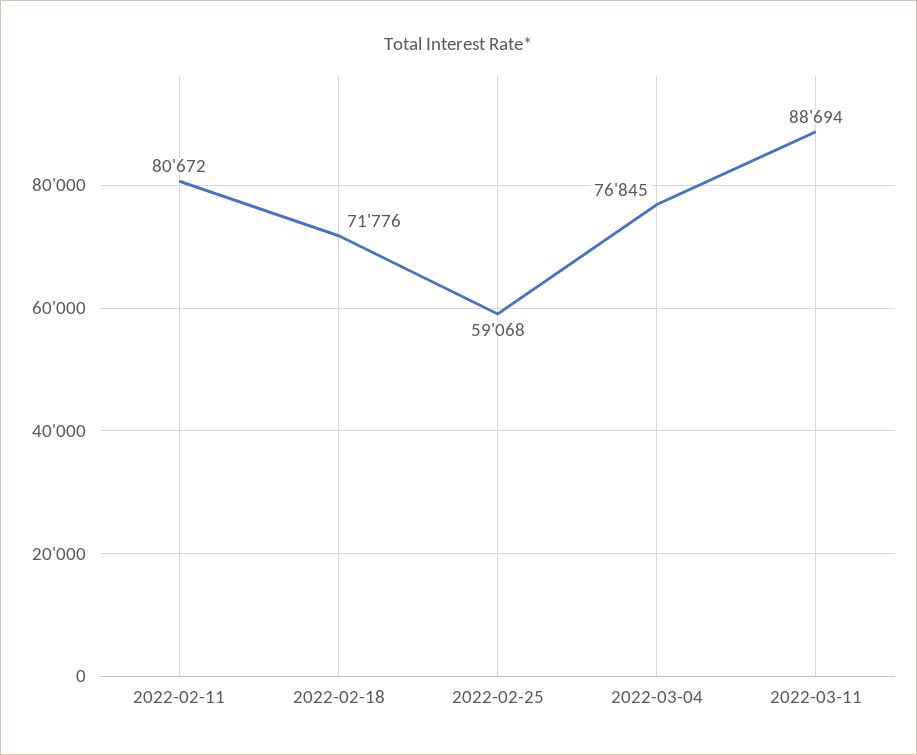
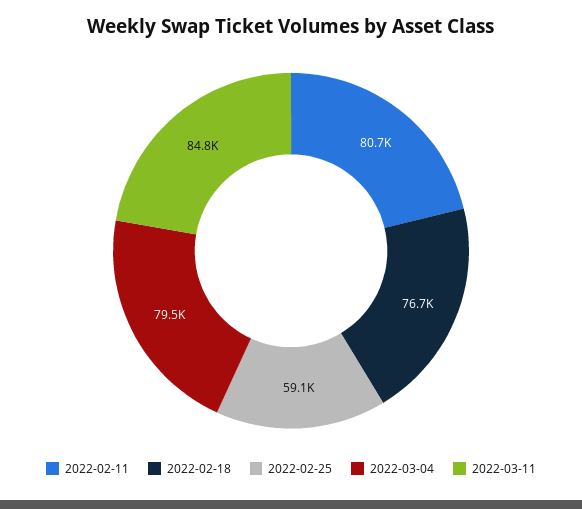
  {
    "2022-02-11": 80672,
-   "2022-02-18": 71776,
+   "2022-02-18": 76700,
    "2022-02-25": 59068,
-   "2022-03-04": 76845,
+   "2022-03-04": 79500,
-   "2022-03-11": 88694
+   "2022-03-11": 84800
  }

